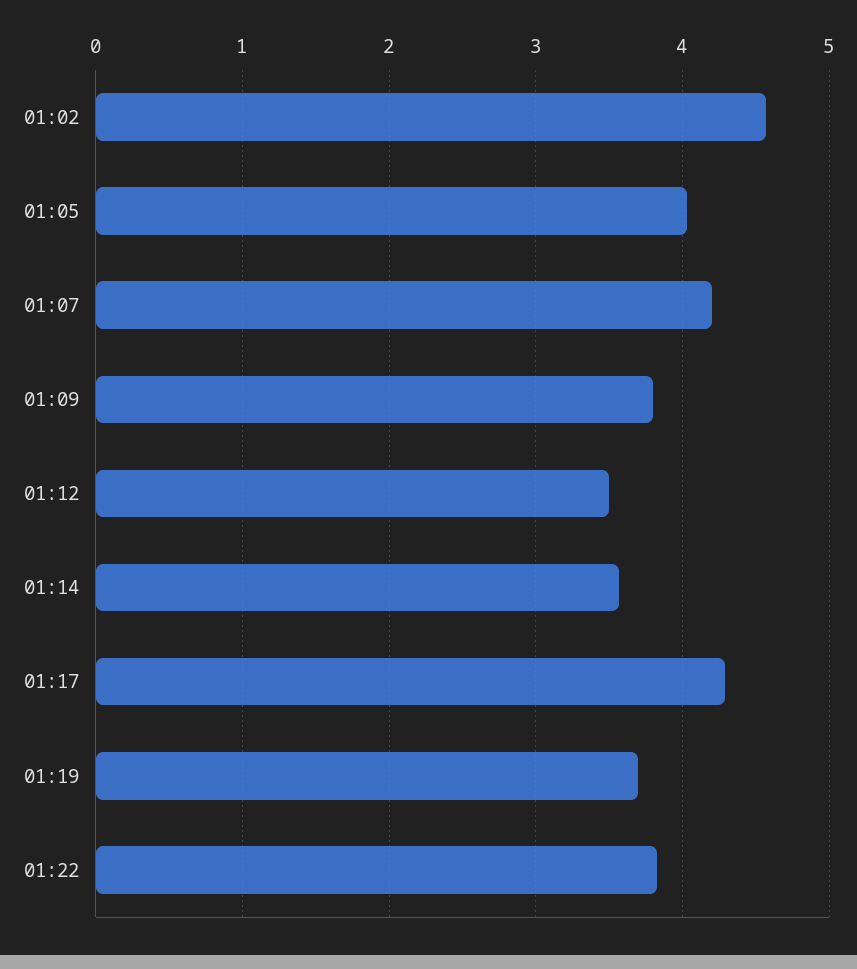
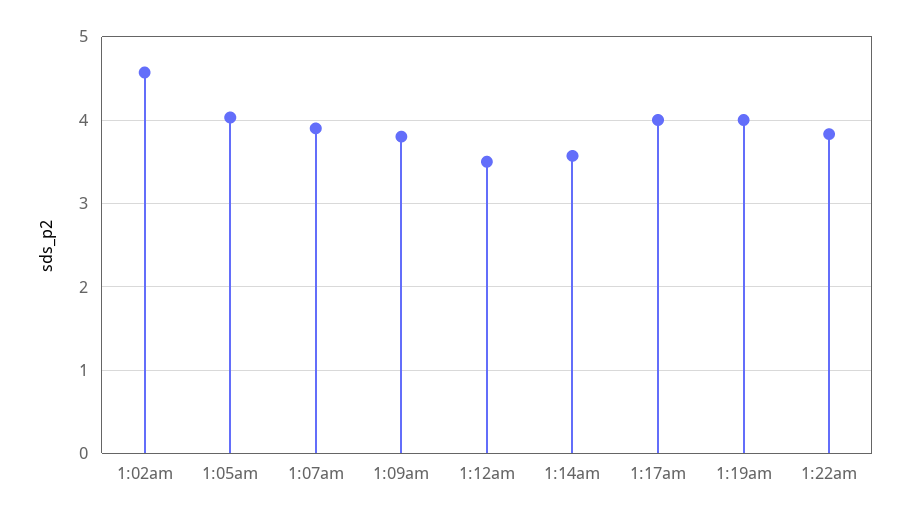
  {
    "01:02": 4.6,
    "01:05": 4,
-   "01:07": 4.2,
+   "01:07": 3.9,
    "01:09": 3.8,
    "01:12": 3.5,
    "01:14": 3.6,
-   "01:17": 4.3,
+   "01:17": 4,
-   "01:19": 3.7,
+   "01:19": 4,
    "01:22": 3.8
  }

